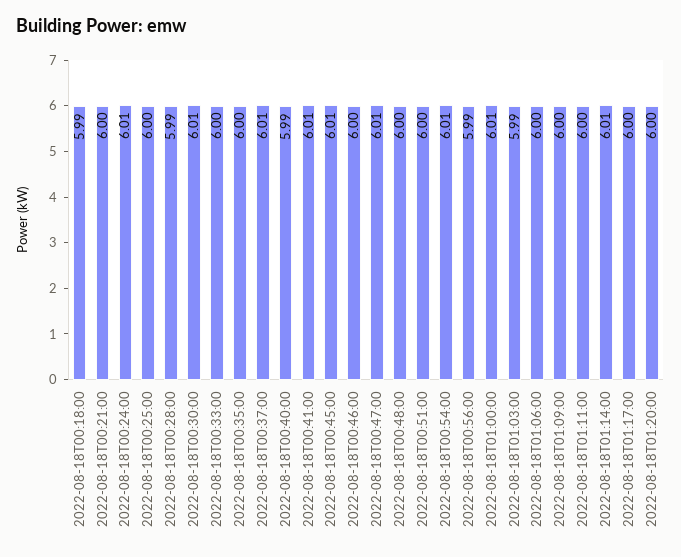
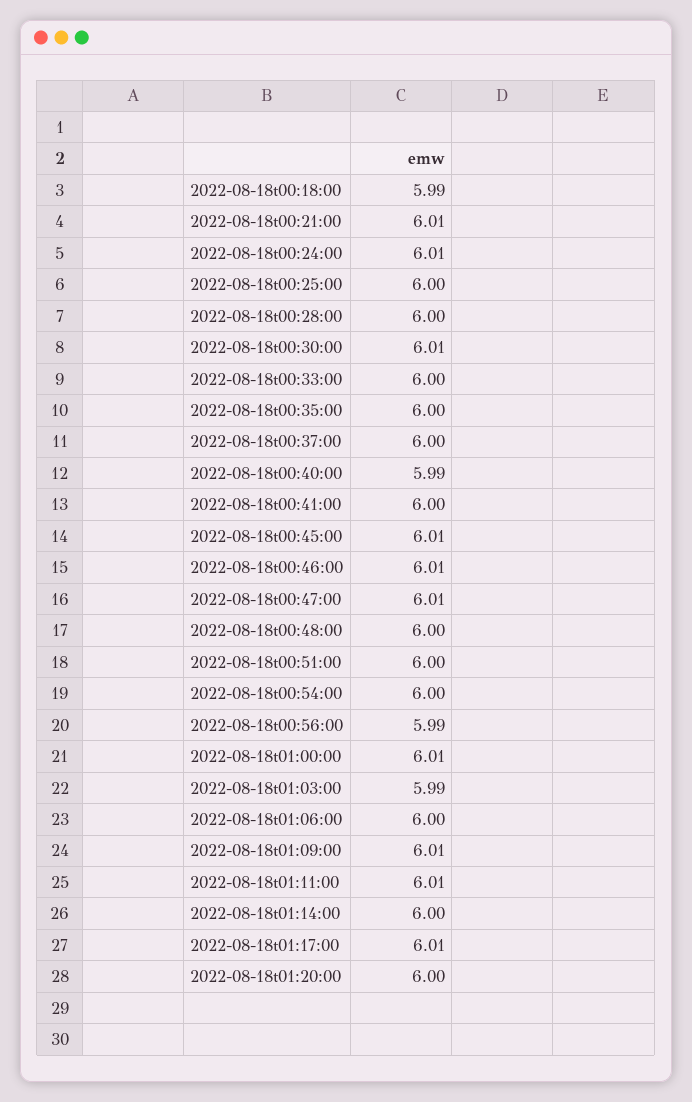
  {
    "2022-08-18T00:18:00": 5.99,
-   "2022-08-18T00:21:00": 6,
+   "2022-08-18T00:21:00": 6.01,
    "2022-08-18T00:24:00": 6.01,
    "2022-08-18T00:25:00": 6,
-   "2022-08-18T00:28:00": 5.99,
+   "2022-08-18T00:28:00": 6,
    "2022-08-18T00:30:00": 6.01,
    "2022-08-18T00:33:00": 6,
    "2022-08-18T00:35:00": 6,
-   "2022-08-18T00:37:00": 6.01,
+   "2022-08-18T00:37:00": 6,
    "2022-08-18T00:40:00": 5.99,
-   "2022-08-18T00:41:00": 6.01,
+   "2022-08-18T00:41:00": 6,
    "2022-08-18T00:45:00": 6.01,
-   "2022-08-18T00:46:00": 6,
+   "2022-08-18T00:46:00": 6.01,
    "2022-08-18T00:47:00": 6.01,
    "2022-08-18T00:48:00": 6,
    "2022-08-18T00:51:00": 6,
-   "2022-08-18T00:54:00": 6.01,
+   "2022-08-18T00:54:00": 6,
    "2022-08-18T00:56:00": 5.99,
    "2022-08-18T01:00:00": 6.01,
    "2022-08-18T01:03:00": 5.99,
    "2022-08-18T01:06:00": 6,
-   "2022-08-18T01:09:00": 6,
+   "2022-08-18T01:09:00": 6.01,
-   "2022-08-18T01:11:00": 6,
+   "2022-08-18T01:11:00": 6.01,
-   "2022-08-18T01:14:00": 6.01,
+   "2022-08-18T01:14:00": 6,
-   "2022-08-18T01:17:00": 6,
+   "2022-08-18T01:17:00": 6.01,
    "2022-08-18T01:20:00": 6
  }

